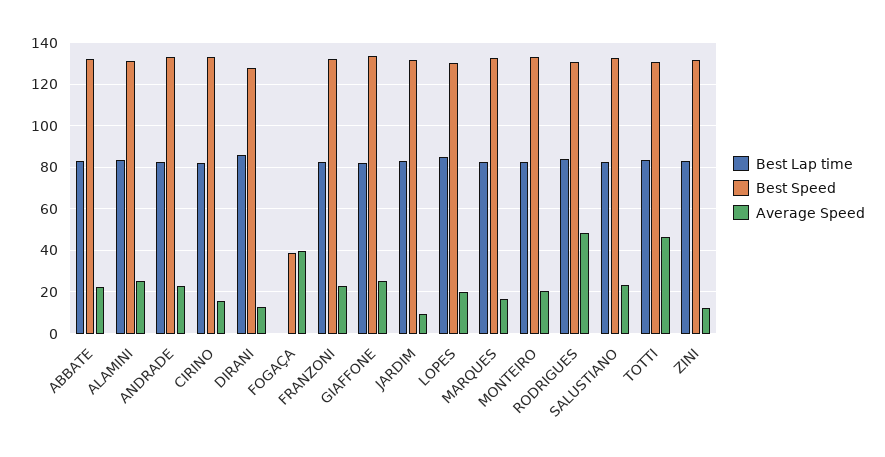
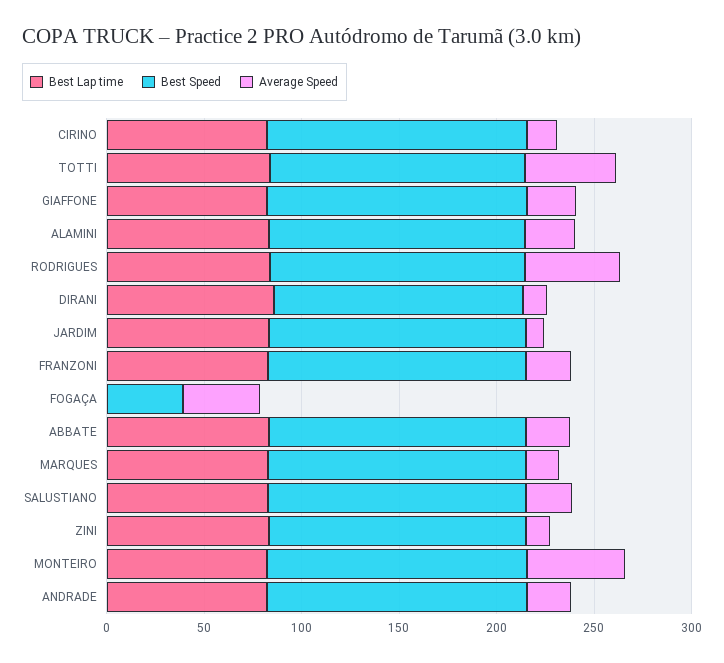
  {
    "Best Lap time": {
      "ABBATE": 85,
      "ALAMINI": 85,
      "ANDRADE": 80,
      "CIRINO": 80,
      "DIRANI": 85,
      "FOGAÇA": 0,
      "FRANZONI": 85,
      "GIAFFONE": 80,
      "JARDIM": 85,
-     "LOPES": 85,
      "MARQUES": 85,
      "MONTEIRO": 80,
      "RODRIGUES": 85,
      "SALUSTIANO": 80,
      "TOTTI": 85,
      "ZINI": 85
    },
    "Best Speed": {
      "ABBATE": 130,
      "ALAMINI": 130,
      "ANDRADE": 135,
      "CIRINO": 135,
      "DIRANI": 130,
      "FOGAÇA": 40,
      "FRANZONI": 130,
      "GIAFFONE": 135,
      "JARDIM": 130,
-     "LOPES": 130,
      "MARQUES": 135,
      "MONTEIRO": 135,
      "RODRIGUES": 130,
      "SALUSTIANO": 135,
      "TOTTI": 130,
      "ZINI": 130
    },
    "Average Speed": {
      "ABBATE": 25,
      "ALAMINI": 25,
      "ANDRADE": 25,
      "CIRINO": 15,
      "DIRANI": 15,
      "FOGAÇA": 40,
      "FRANZONI": 25,
      "GIAFFONE": 25,
      "JARDIM": 10,
-     "LOPES": 20,
      "MARQUES": 15,
-     "MONTEIRO": 20,
+     "MONTEIRO": 50,
      "RODRIGUES": 50,
      "SALUSTIANO": 25,
      "TOTTI": 45,
      "ZINI": 10
    }
  }

